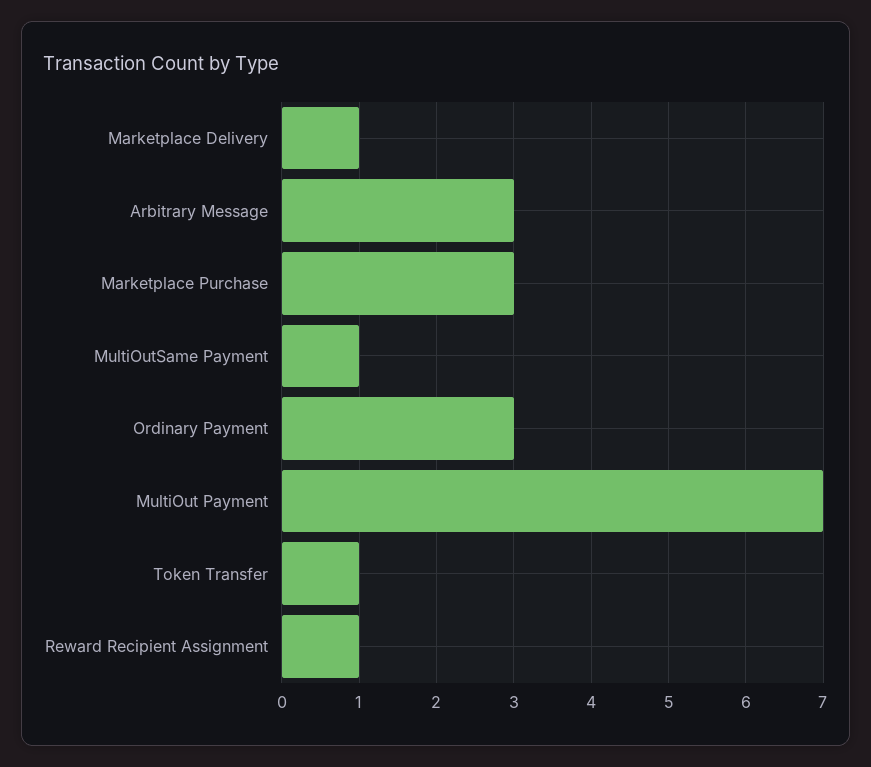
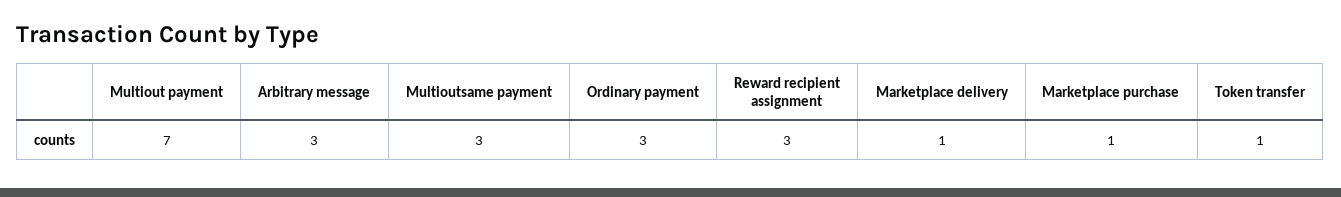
  {
    "Marketplace Delivery": 1,
    "Arbitrary Message": 3,
-   "Marketplace Purchase": 3,
+   "Marketplace Purchase": 1,
-   "MultiOutSame Payment": 1,
+   "MultiOutSame Payment": 3,
    "Ordinary Payment": 3,
    "MultiOut Payment": 7,
    "Token Transfer": 1,
-   "Reward Recipient Assignment": 1
+   "Reward Recipient Assignment": 3
  }

